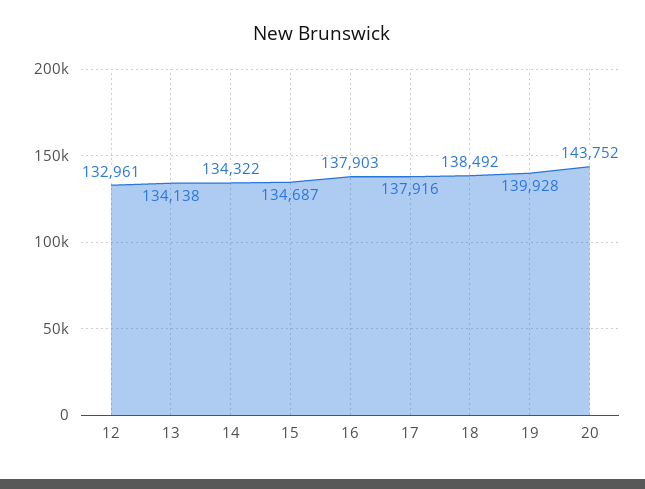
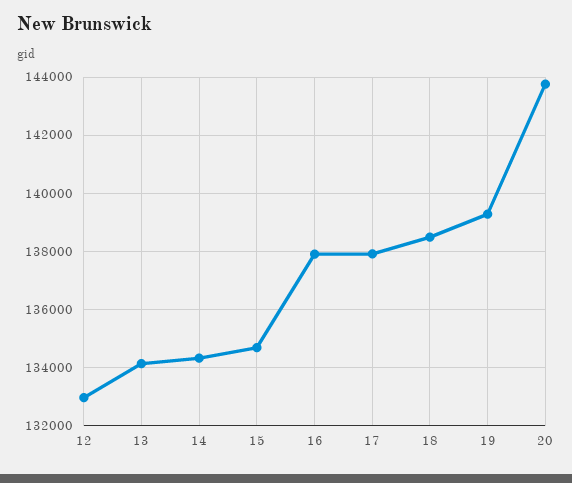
  {
    "12": 132961,
    "13": 134138,
    "14": 134322,
    "15": 134687,
    "16": 137903,
    "17": 137916,
    "18": 138492,
-   "19": 139928,
+   "19": 139250,
    "20": 143752
  }

